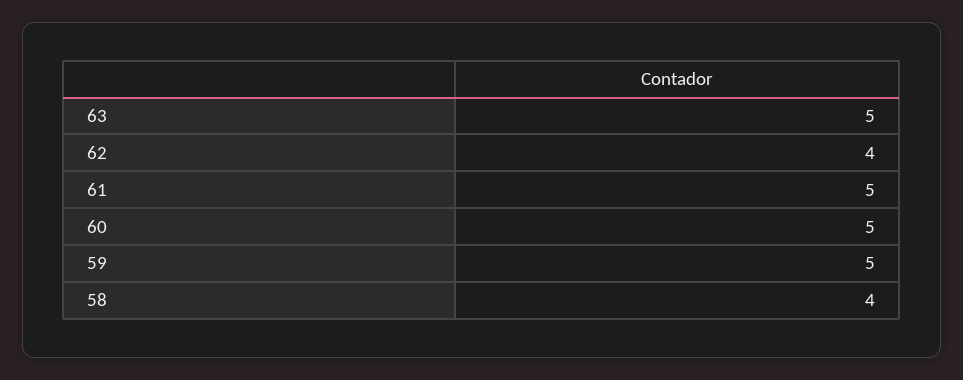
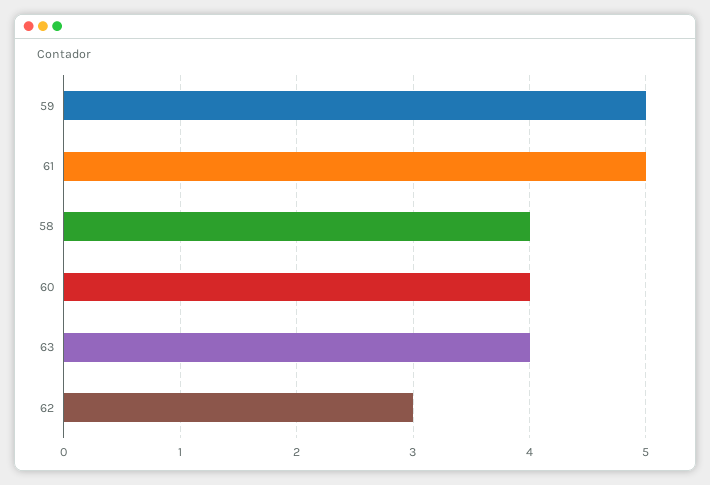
  {
-   "63": 5,
+   "63": 4,
-   "62": 4,
+   "62": 3,
    "61": 5,
-   "60": 5,
+   "60": 4,
    "59": 5,
    "58": 4
  }

